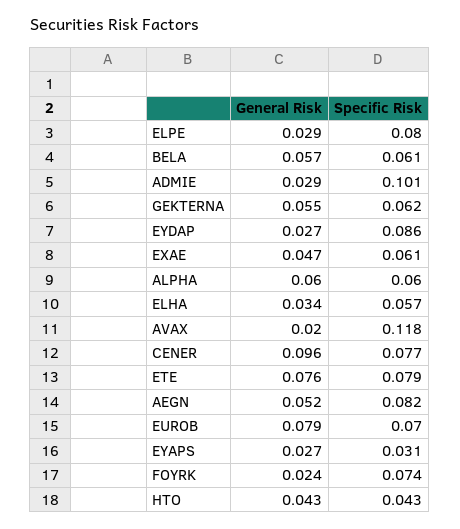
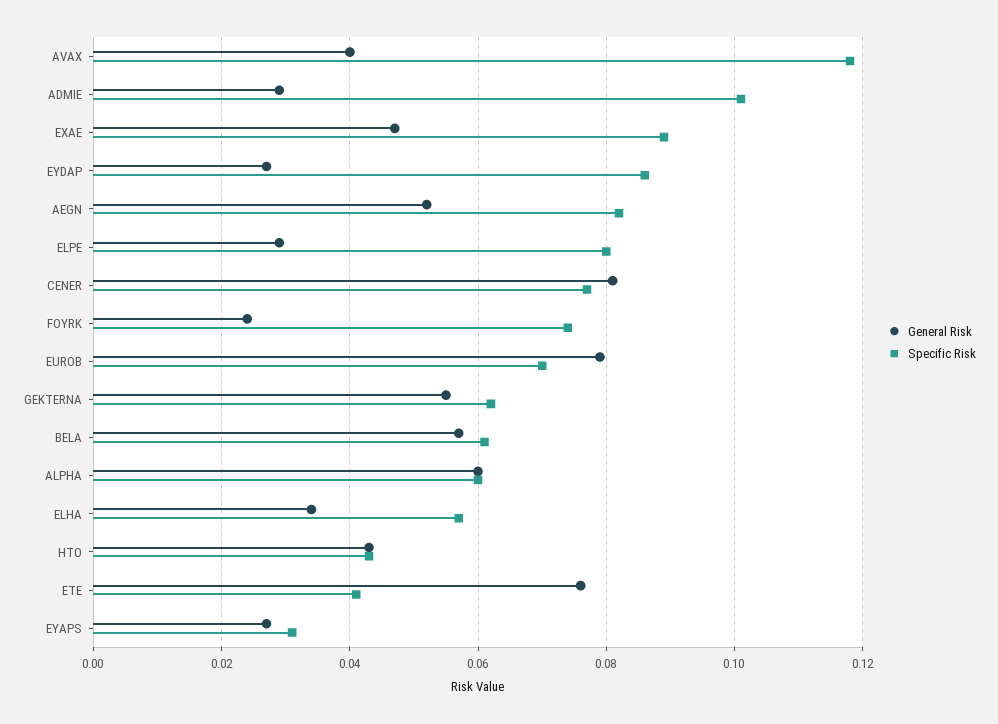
  {
    "General Risk": {
      "ELPE": 0.029,
      "BELA": 0.057,
      "ADMIE": 0.029,
      "GEKTERNA": 0.055,
      "EYDAP": 0.027,
      "EXAE": 0.047,
      "ALPHA": 0.06,
      "ELHA": 0.034,
-     "AVAX": 0.02,
+     "AVAX": 0.04,
-     "CENER": 0.096,
+     "CENER": 0.08,
      "ETE": 0.076,
      "AEGN": 0.052,
      "EUROB": 0.079,
      "EYAPS": 0.027,
      "FOYRK": 0.024,
      "HTO": 0.043
    },
    "Specific Risk": {
      "ELPE": 0.08,
      "BELA": 0.061,
      "ADMIE": 0.101,
      "GEKTERNA": 0.062,
      "EYDAP": 0.086,
-     "EXAE": 0.061,
+     "EXAE": 0.09,
      "ALPHA": 0.06,
      "ELHA": 0.057,
      "AVAX": 0.118,
      "CENER": 0.077,
-     "ETE": 0.079,
+     "ETE": 0.04,
      "AEGN": 0.082,
      "EUROB": 0.07,
      "EYAPS": 0.031,
      "FOYRK": 0.074,
      "HTO": 0.043
    }
  }

